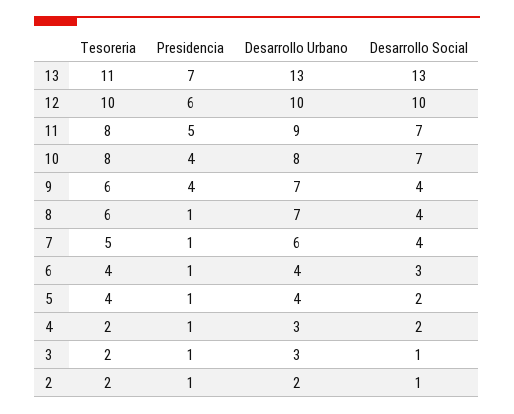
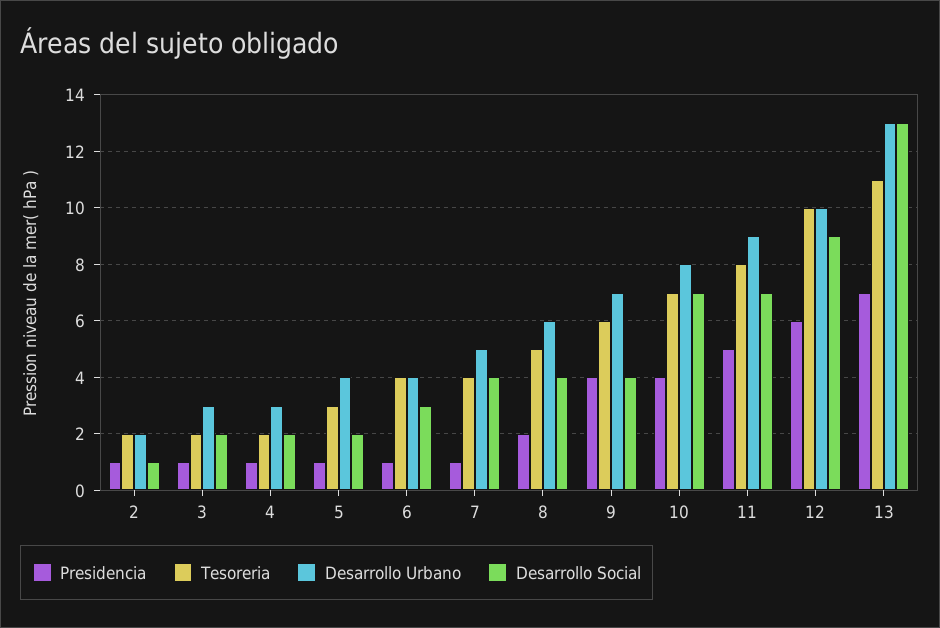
  {
    "Tesoreria": {
      "13": 11,
      "12": 10,
      "11": 8,
-     "10": 8,
+     "10": 7,
      "9": 6,
-     "8": 6,
+     "8": 5,
-     "7": 5,
+     "7": 4,
      "6": 4,
-     "5": 4,
+     "5": 3,
      "4": 2,
      "3": 2,
      "2": 2
    },
    "Presidencia": {
      "13": 7,
      "12": 6,
      "11": 5,
      "10": 4,
      "9": 4,
-     "8": 1,
+     "8": 2,
      "7": 1,
      "6": 1,
      "5": 1,
      "4": 1,
      "3": 1,
      "2": 1
    },
    "Desarrollo Urbano": {
      "13": 13,
      "12": 10,
      "11": 9,
      "10": 8,
      "9": 7,
-     "8": 7,
+     "8": 6,
-     "7": 6,
+     "7": 5,
      "6": 4,
      "5": 4,
      "4": 3,
      "3": 3,
      "2": 2
    },
    "Desarrollo Social": {
      "13": 13,
-     "12": 10,
+     "12": 9,
      "11": 7,
      "10": 7,
      "9": 4,
      "8": 4,
      "7": 4,
      "6": 3,
      "5": 2,
      "4": 2,
-     "3": 1,
+     "3": 2,
      "2": 1
    }
  }

